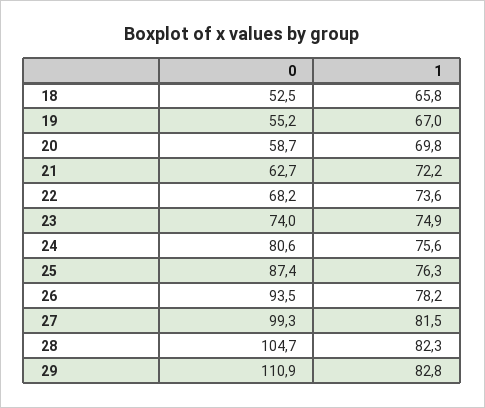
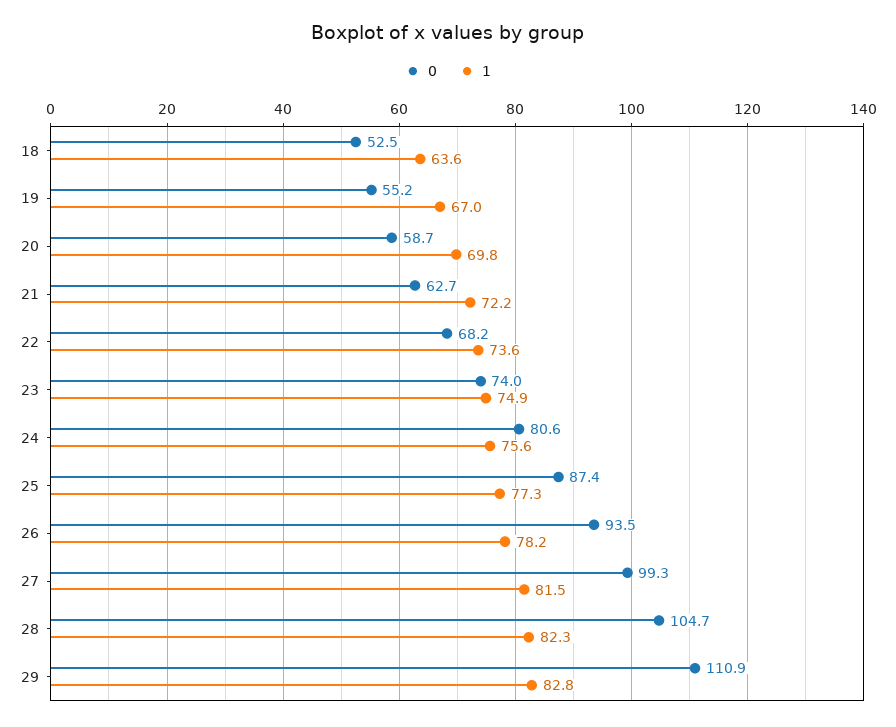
  {
    "0": {
      "18": 52.5,
      "19": 55.2,
      "20": 58.7,
      "21": 62.7,
      "22": 68.2,
      "23": 74,
      "24": 80.6,
      "25": 87.4,
      "26": 93.5,
      "27": 99.3,
      "28": 104.7,
      "29": 110.9
    },
    "1": {
-     "18": 65.8,
+     "18": 63.6,
      "19": 67,
      "20": 69.8,
      "21": 72.2,
      "22": 73.6,
      "23": 74.9,
      "24": 75.6,
-     "25": 76.3,
+     "25": 77.3,
      "26": 78.2,
      "27": 81.5,
      "28": 82.3,
      "29": 82.8
    }
  }

